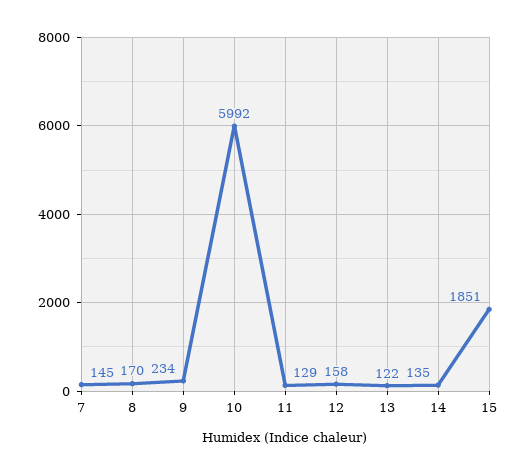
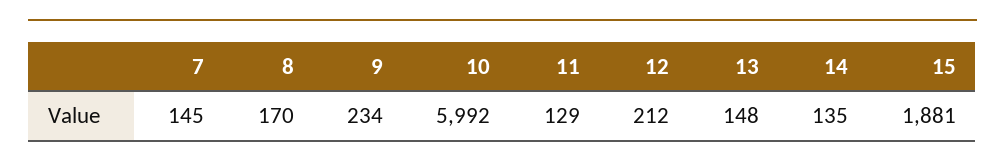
  {
    "7": 145,
    "8": 170,
    "9": 234,
    "10": 5992,
    "11": 129,
-   "12": 158,
+   "12": 212,
-   "13": 122,
+   "13": 148,
    "14": 135,
-   "15": 1851
+   "15": 1881
  }

